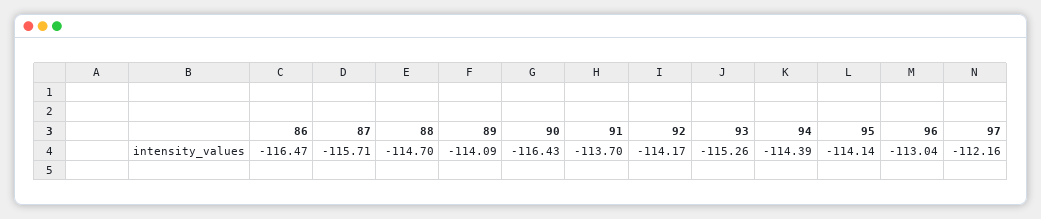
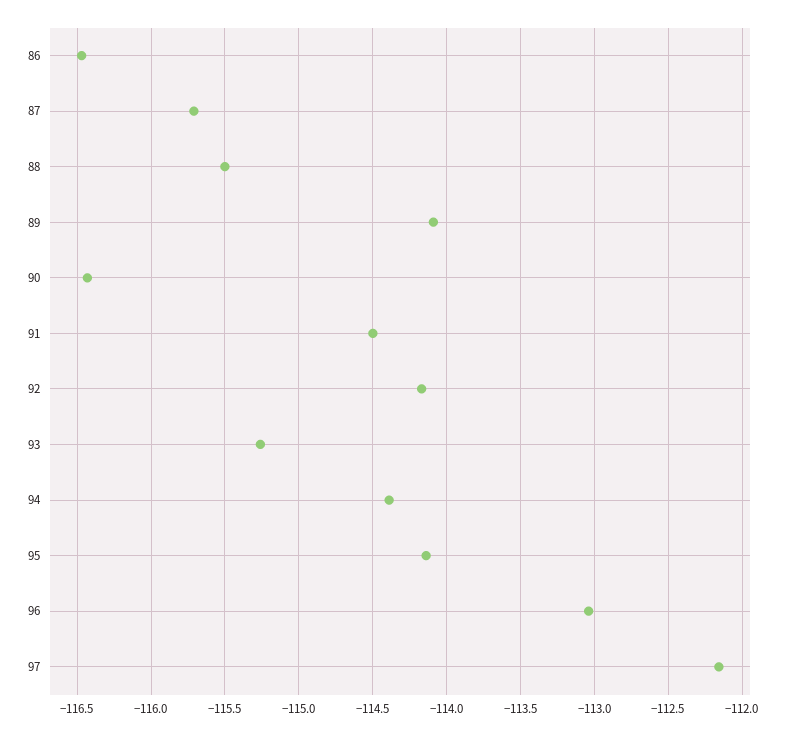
  {
    "86": -116.47,
    "87": -115.71,
-   "88": -114.7,
+   "88": -115.5,
    "89": -114.09,
    "90": -116.43,
-   "91": -113.7,
+   "91": -114.5,
    "92": -114.17,
    "93": -115.26,
    "94": -114.39,
    "95": -114.14,
    "96": -113.04,
    "97": -112.16
  }

